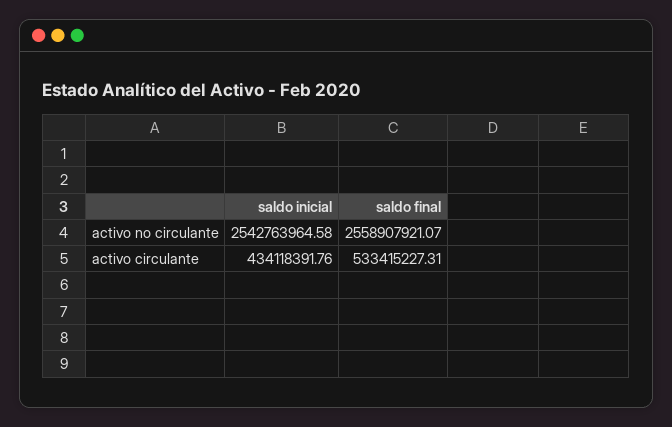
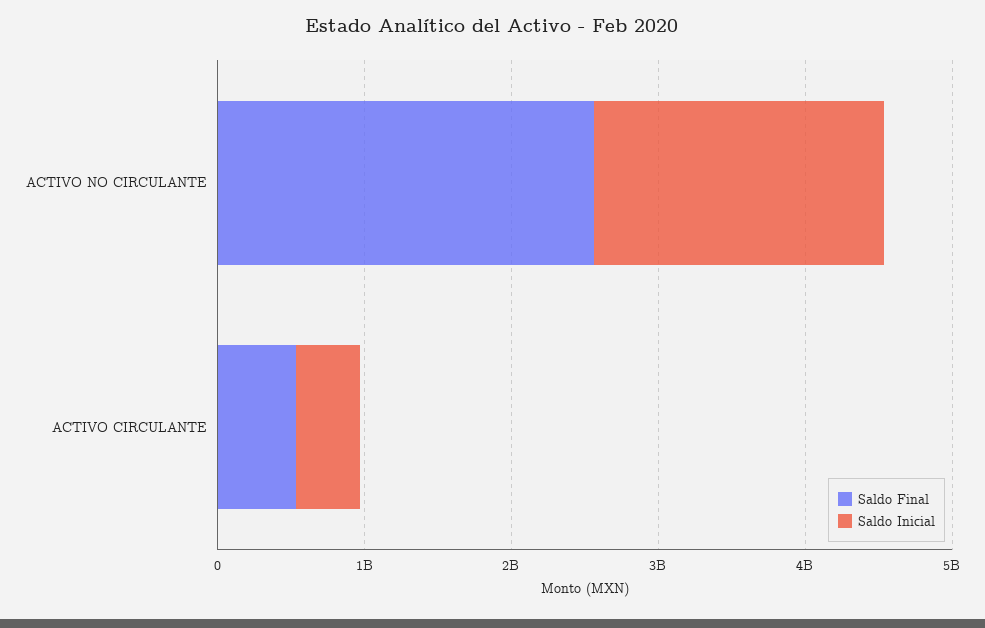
  {
    "saldo inicial": {
-     "activo no circulante": 2542763964.58,
+     "activo no circulante": 2000000000,
      "activo circulante": 434118391.76
    },
    "saldo final": {
      "activo no circulante": 2558907921.07,
      "activo circulante": 533415227.31
    }
  }

